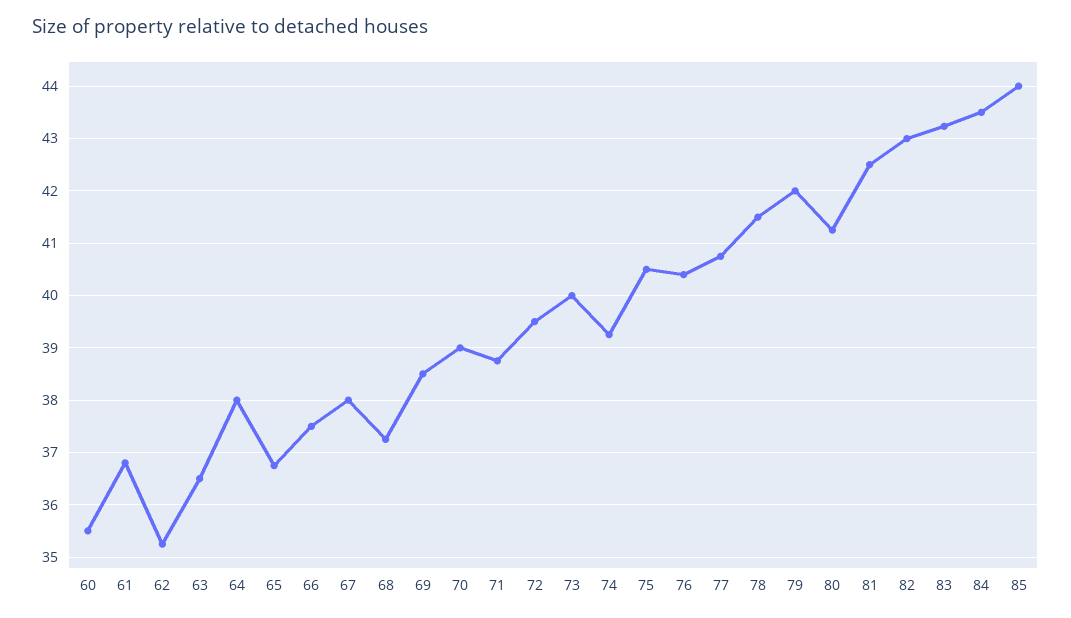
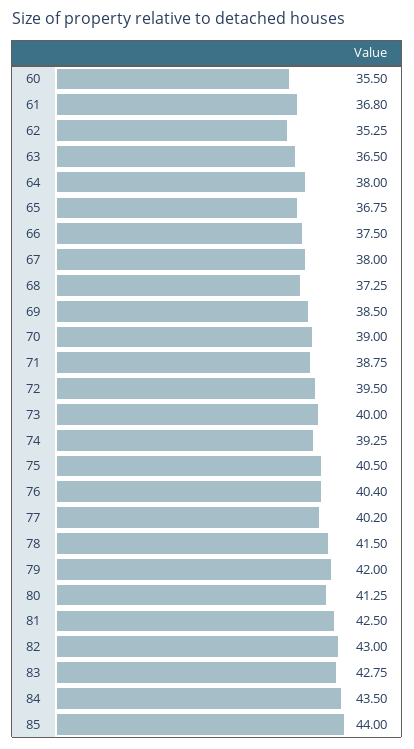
  {
    "60": 35.5,
    "61": 36.8,
    "62": 35.25,
    "63": 36.5,
    "64": 38,
    "65": 36.75,
    "66": 37.5,
    "67": 38,
    "68": 37.25,
    "69": 38.5,
    "70": 39,
    "71": 38.75,
    "72": 39.5,
    "73": 40,
    "74": 39.25,
    "75": 40.5,
    "76": 40.4,
-   "77": 40.8,
+   "77": 40.2,
    "78": 41.5,
    "79": 42,
    "80": 41.25,
    "81": 42.5,
    "82": 43,
-   "83": 43.2,
+   "83": 42.75,
    "84": 43.5,
    "85": 44
  }

